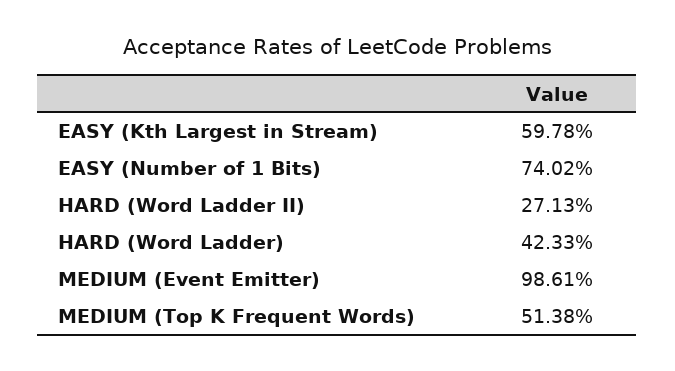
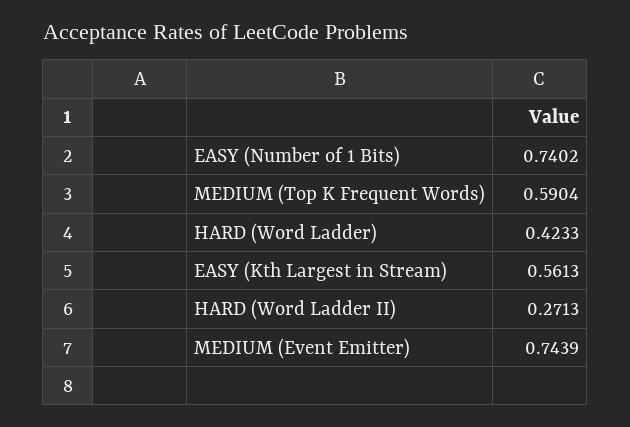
  {
-   "EASY (Kth Largest in Stream)": 0.5978,
+   "EASY (Kth Largest in Stream)": 0.5613,
    "EASY (Number of 1 Bits)": 0.7402,
    "HARD (Word Ladder II)": 0.2713,
    "HARD (Word Ladder)": 0.4233,
-   "MEDIUM (Event Emitter)": 0.9861,
+   "MEDIUM (Event Emitter)": 0.7439,
-   "MEDIUM (Top K Frequent Words)": 0.5138
+   "MEDIUM (Top K Frequent Words)": 0.5904
  }

